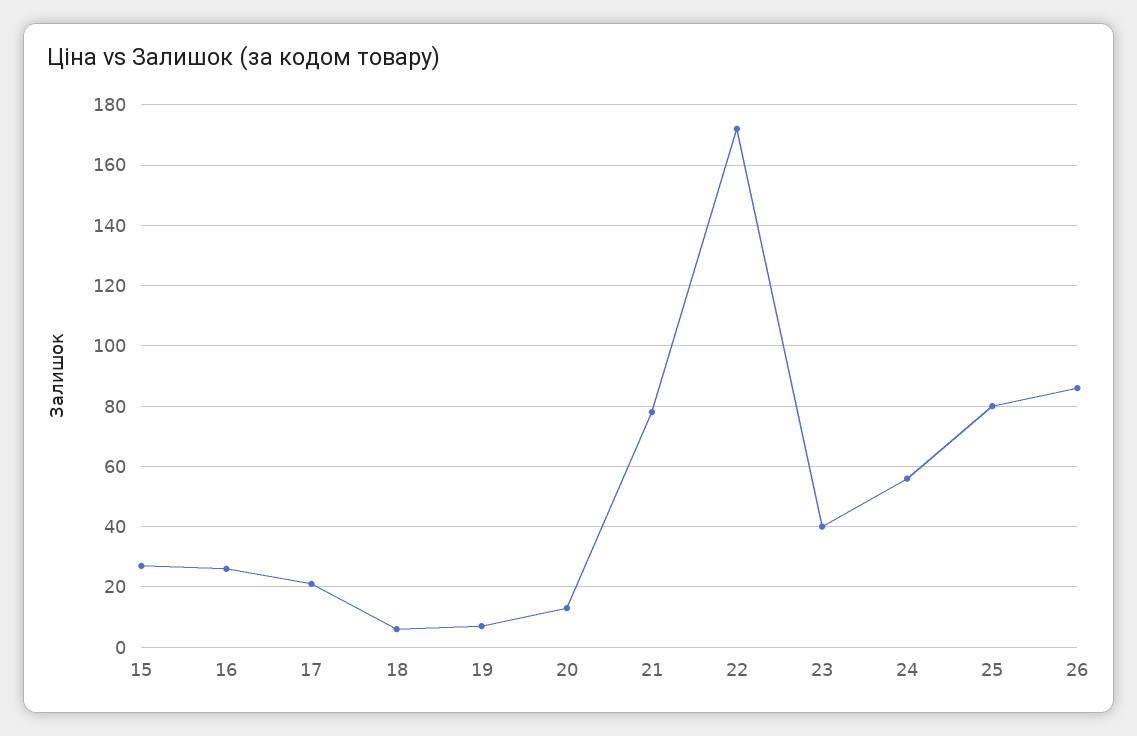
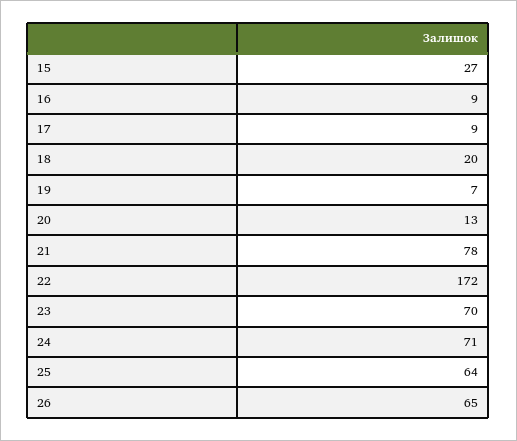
  {
    "15": 27,
-   "16": 25,
+   "16": 9,
-   "17": 20,
+   "17": 9,
-   "18": 5,
+   "18": 20,
    "19": 7,
    "20": 13,
    "21": 78,
    "22": 172,
-   "23": 40,
+   "23": 70,
-   "24": 55,
+   "24": 71,
-   "25": 80,
+   "25": 64,
-   "26": 85
+   "26": 65
  }

